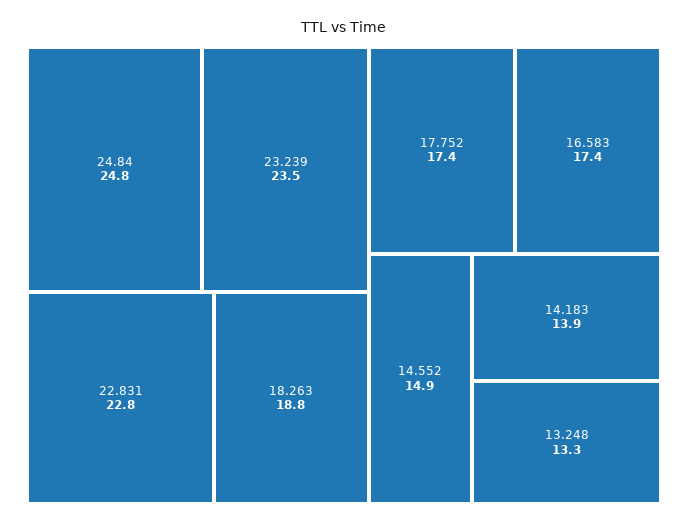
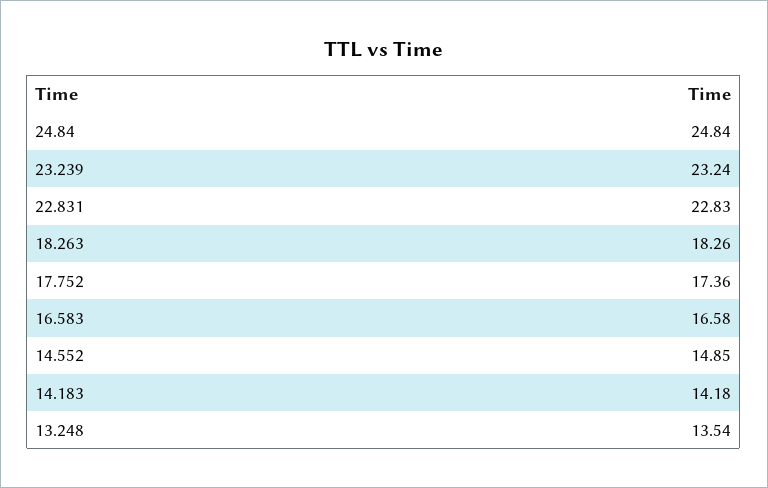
  {
    "24.84": 24.84,
-   "23.239": 23.5,
+   "23.239": 23.24,
    "22.831": 22.83,
-   "18.263": 18.8,
+   "18.263": 18.26,
    "17.752": 17.36,
-   "16.583": 17.4,
+   "16.583": 16.58,
    "14.552": 14.85,
-   "14.183": 13.9,
+   "14.183": 14.18,
-   "13.248": 13.3
+   "13.248": 13.54
  }

